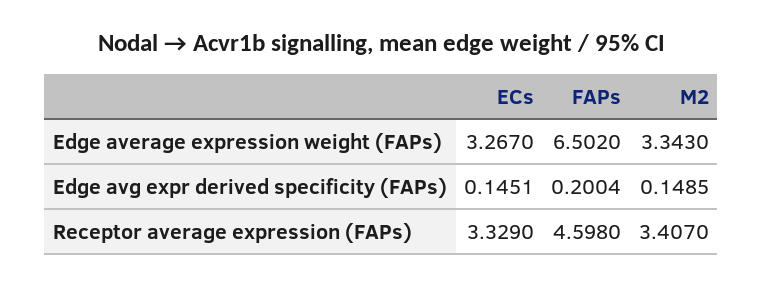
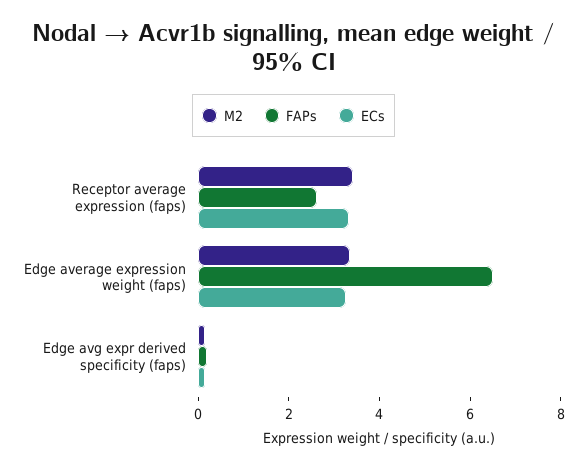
  {
    "ECs": {
      "Edge average expression weight (FAPs)": 3.267,
      "Edge avg expr derived specificity (FAPs)": 0.1451,
      "Receptor average expression (FAPs)": 3.329
    },
    "FAPs": {
      "Edge average expression weight (FAPs)": 6.502,
      "Edge avg expr derived specificity (FAPs)": 0.2004,
-     "Receptor average expression (FAPs)": 4.598
+     "Receptor average expression (FAPs)": 2.5
    },
    "M2": {
      "Edge average expression weight (FAPs)": 3.343,
      "Edge avg expr derived specificity (FAPs)": 0.1485,
      "Receptor average expression (FAPs)": 3.407
    }
  }

